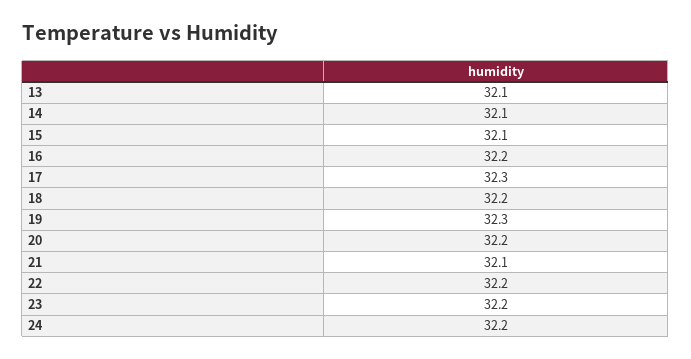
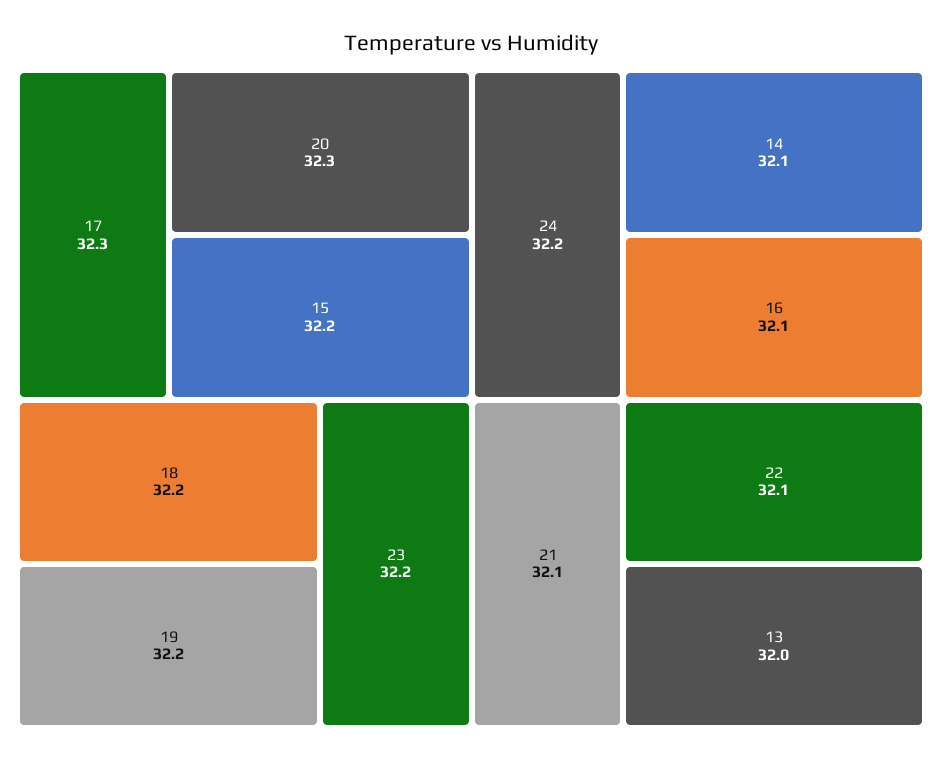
  {
-   "13": 32.1,
+   "13": 32,
    "14": 32.1,
-   "15": 32.1,
+   "15": 32.2,
-   "16": 32.2,
+   "16": 32.1,
    "17": 32.3,
    "18": 32.2,
-   "19": 32.3,
+   "19": 32.2,
-   "20": 32.2,
+   "20": 32.3,
    "21": 32.1,
-   "22": 32.2,
+   "22": 32.1,
    "23": 32.2,
    "24": 32.2
  }

